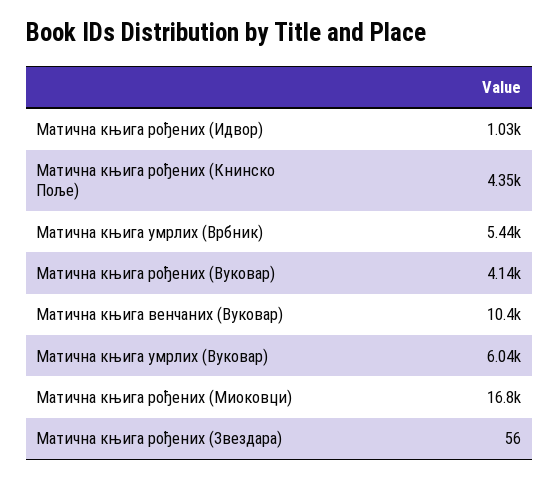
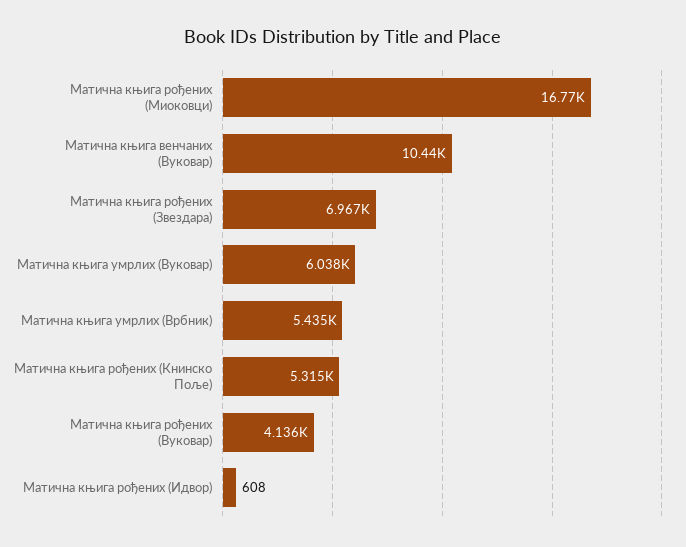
  {
-   "Матична књига рођених (Идвор)": 1030,
+   "Матична књига рођених (Идвор)": 608,
-   "Матична књига рођених (Книнско Поље)": 4350,
+   "Матична књига рођених (Книнско Поље)": 5315,
    "Матична књига умрлих (Врбник)": 5435,
    "Матична књига рођених (Вуковар)": 4136,
    "Матична књига венчаних (Вуковар)": 10440,
    "Матична књига умрлих (Вуковар)": 6038,
    "Матична књига рођених (Миоковци)": 16770,
-   "Матична књига рођених (Звездара)": 56
+   "Матична књига рођених (Звездара)": 6967
  }

